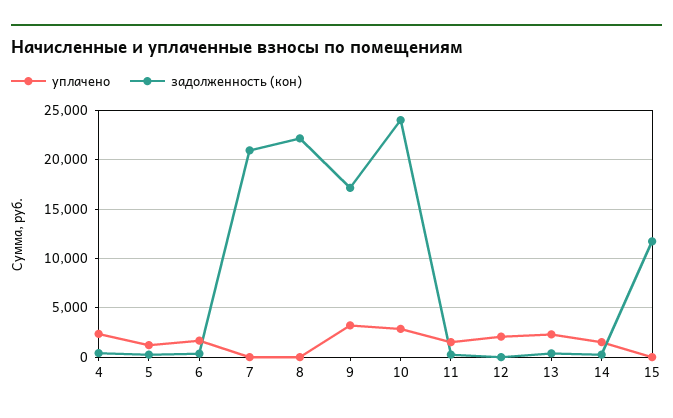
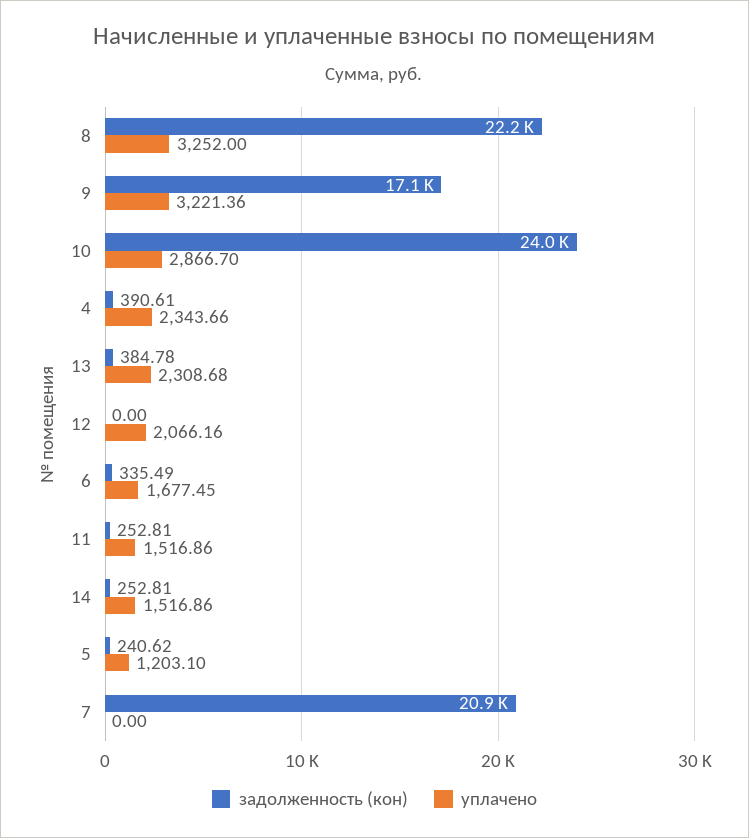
  {
    "уплачено": {
      "4": 2343.66,
      "5": 1203.1,
      "6": 1677.45,
      "7": 0,
-     "8": 0,
+     "8": 3252,
      "9": 3221.36,
      "10": 2866.7,
      "11": 1516.86,
      "12": 2066.16,
      "13": 2308.68,
-     "14": 1516.86,
+     "14": 1516.86
-     "15": 0
    },
    "задолженность (кон)": {
      "4": 390.61,
      "5": 240.62,
      "6": 335.49,
      "7": 20900,
      "8": 22200,
      "9": 17100,
      "10": 24000,
      "11": 252.81,
      "12": 0,
      "13": 384.78,
-     "14": 252.81,
+     "14": 252.81
-     "15": 12000
    }
  }

